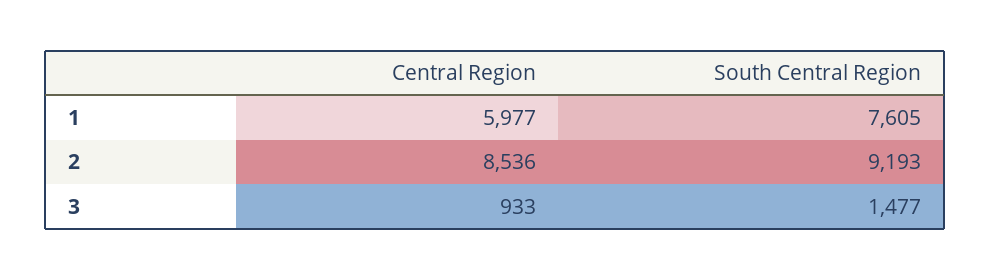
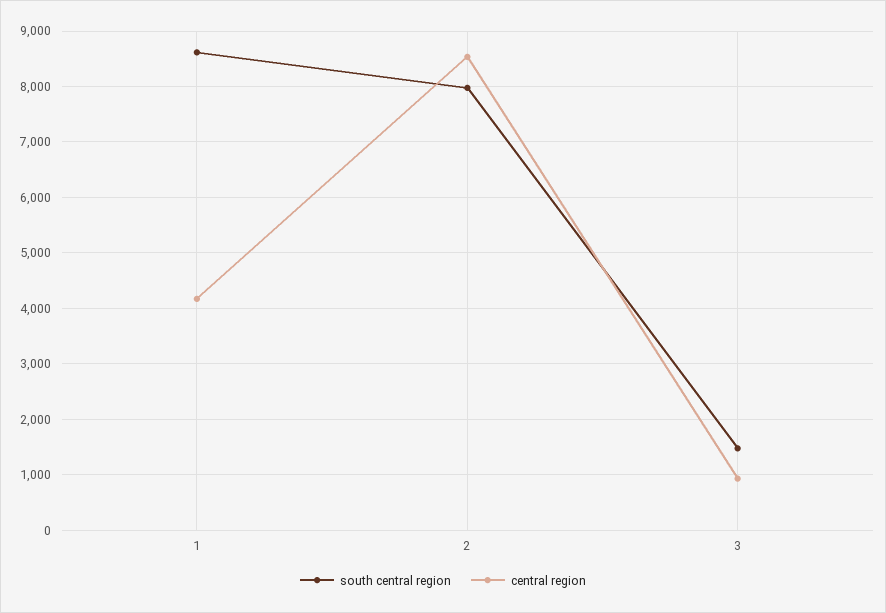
  {
    "Central Region": {
-     "1": 5977,
+     "1": 4200,
      "2": 8536,
      "3": 933
    },
    "South Central Region": {
-     "1": 7605,
+     "1": 8600,
-     "2": 9193,
+     "2": 8000,
      "3": 1477
    }
  }

